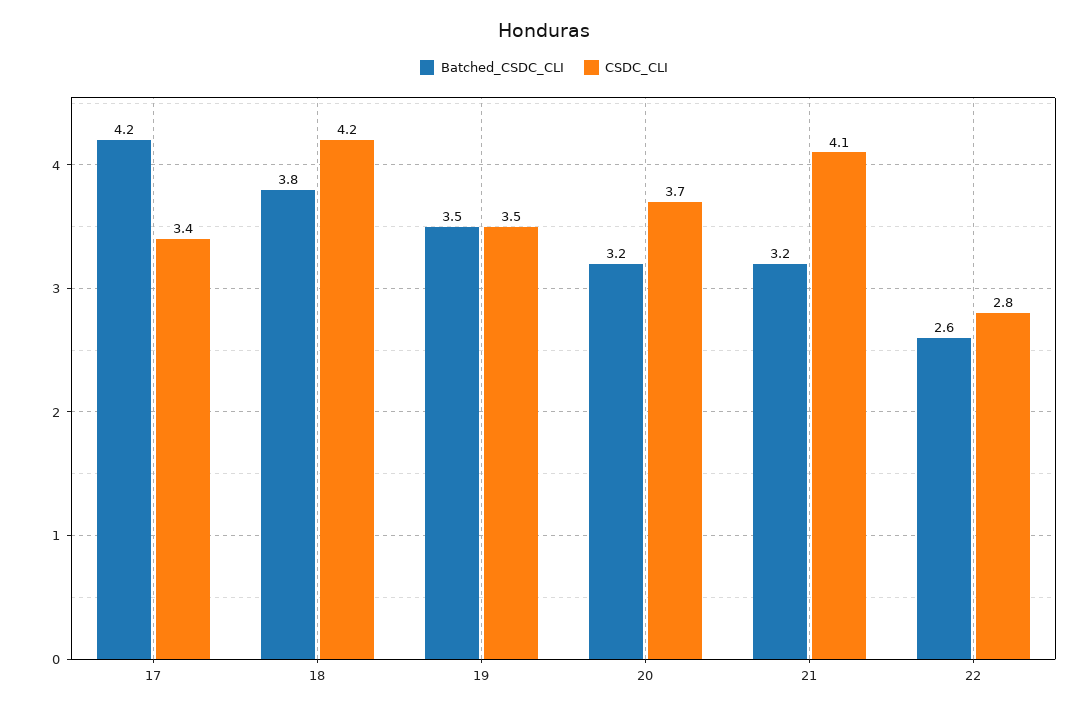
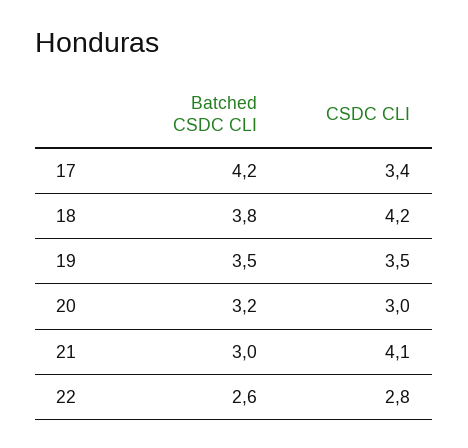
  {
    "Batched_CSDC_CLI": {
      "17": 4.2,
      "18": 3.8,
      "19": 3.5,
      "20": 3.2,
-     "21": 3.2,
+     "21": 3,
      "22": 2.6
    },
    "CSDC_CLI": {
      "17": 3.4,
      "18": 4.2,
      "19": 3.5,
-     "20": 3.7,
+     "20": 3,
      "21": 4.1,
      "22": 2.8
    }
  }

